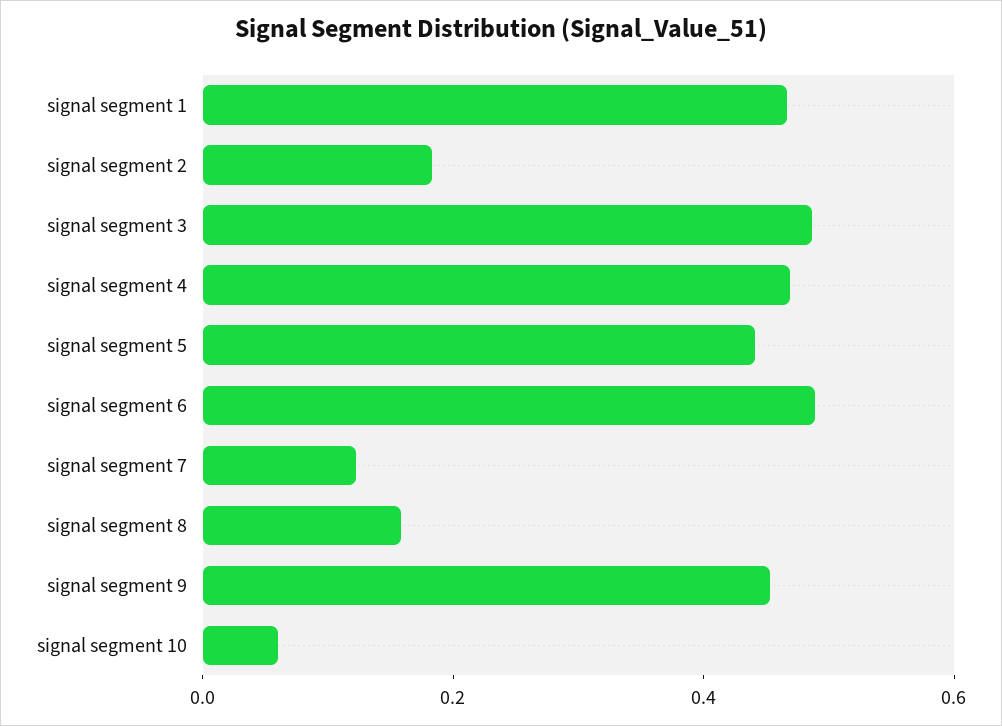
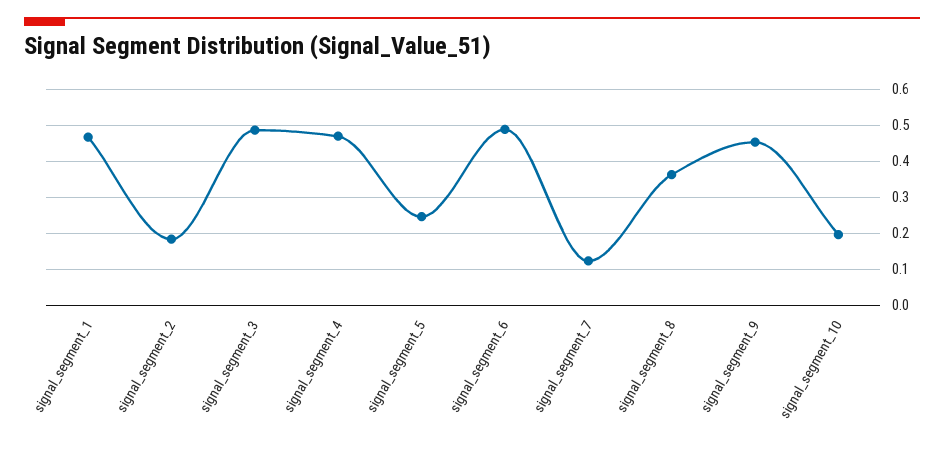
  {
    "signal segment 1": 0.46,
    "signal segment 2": 0.18,
    "signal segment 3": 0.48,
    "signal segment 4": 0.46,
-   "signal segment 5": 0.45,
+   "signal segment 5": 0.24,
    "signal segment 6": 0.48,
    "signal segment 7": 0.12,
-   "signal segment 8": 0.15,
+   "signal segment 8": 0.36,
    "signal segment 9": 0.46,
-   "signal segment 10": 0.05
+   "signal segment 10": 0.2
  }

